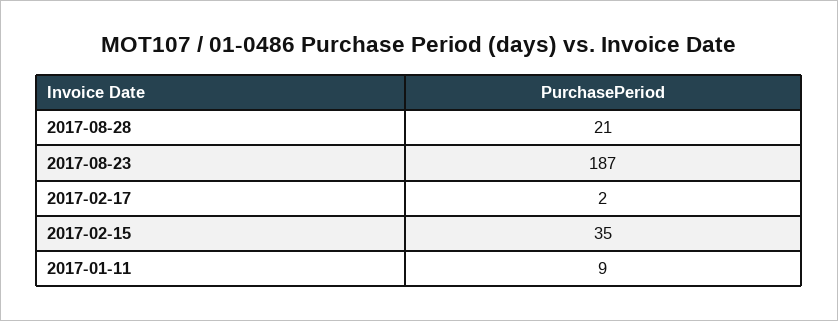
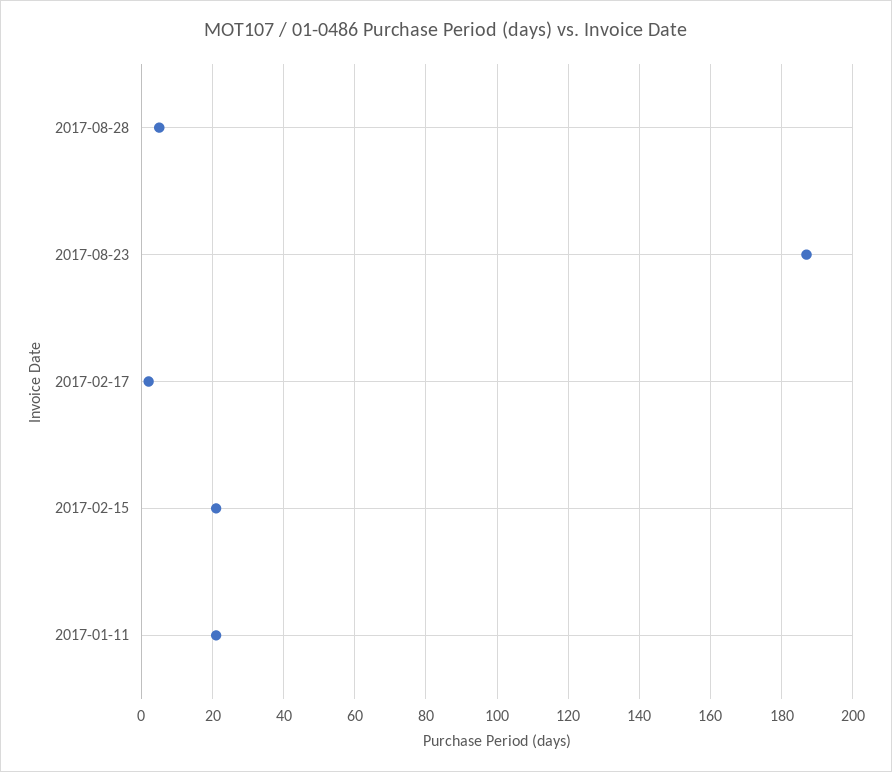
  {
-   "2017-08-28": 21,
+   "2017-08-28": 5,
    "2017-08-23": 187,
    "2017-02-17": 2,
-   "2017-02-15": 35,
+   "2017-02-15": 20,
-   "2017-01-11": 9
+   "2017-01-11": 20
  }

